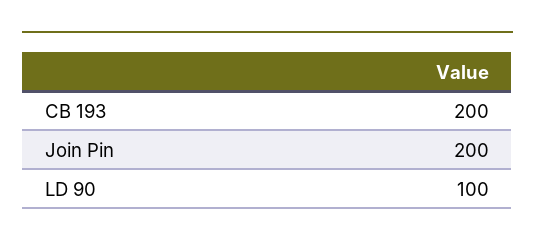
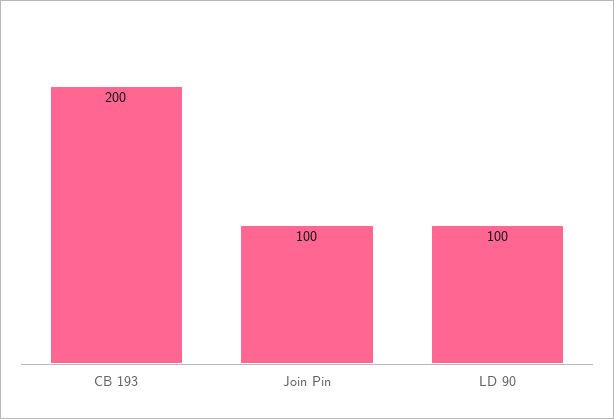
  {
    "CB 193": 200,
-   "Join Pin": 200,
+   "Join Pin": 100,
    "LD 90": 100
  }

